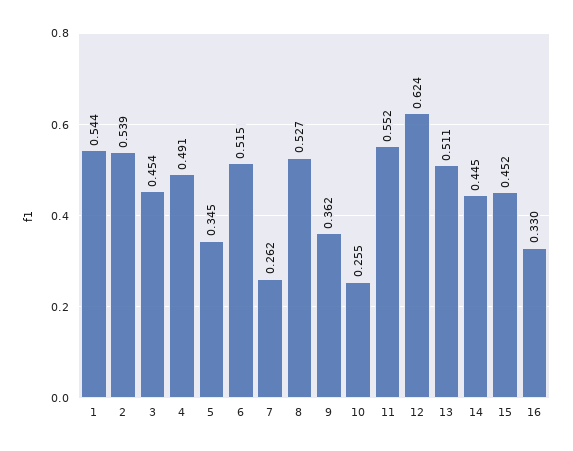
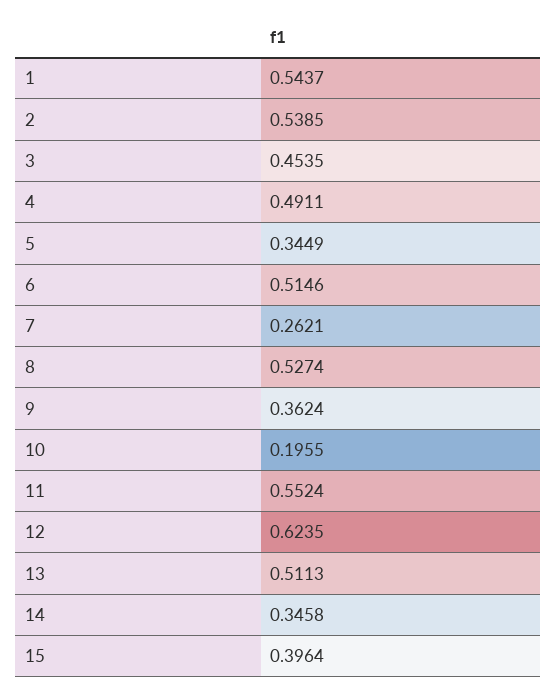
  {
    "1": 0.5437,
    "2": 0.5385,
    "3": 0.4535,
    "4": 0.4911,
    "5": 0.3449,
    "6": 0.5146,
    "7": 0.2621,
    "8": 0.5274,
    "9": 0.3624,
-   "10": 0.255,
+   "10": 0.1955,
    "11": 0.5524,
    "12": 0.6235,
    "13": 0.5113,
-   "14": 0.445,
+   "14": 0.3458,
-   "15": 0.452,
+   "15": 0.3964
-   "16": 0.33
  }

